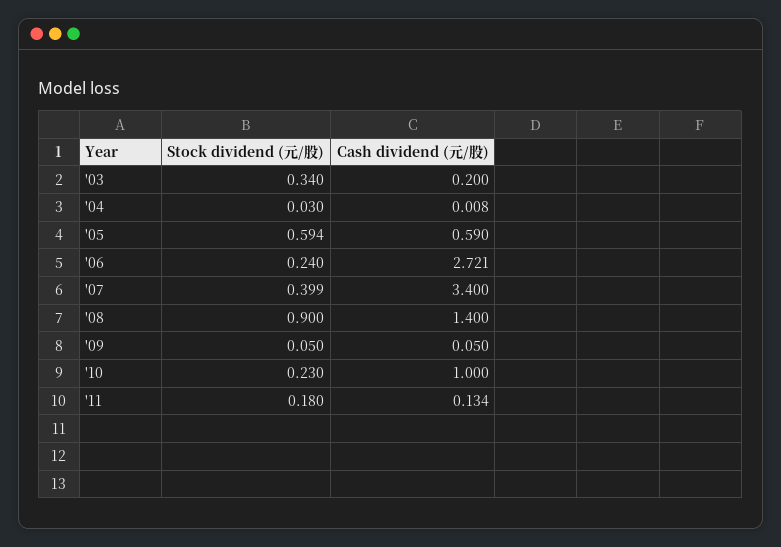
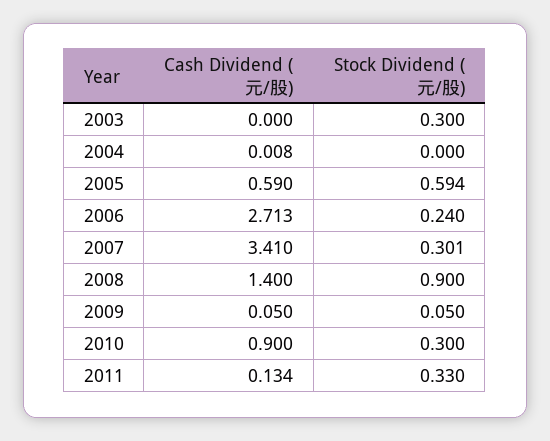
  {
    "Stock dividend (元/股)": {
-     "'03": 0.34,
+     "'03": 0.3,
-     "'04": 0.03,
+     "'04": 0,
      "'05": 0.594,
      "'06": 0.24,
-     "'07": 0.399,
+     "'07": 0.301,
      "'08": 0.9,
      "'09": 0.05,
-     "'10": 0.23,
+     "'10": 0.3,
-     "'11": 0.18
+     "'11": 0.33
    },
    "Cash dividend (元/股)": {
-     "'03": 0.2,
+     "'03": 0,
      "'04": 0.008,
      "'05": 0.59,
-     "'06": 2.721,
+     "'06": 2.713,
-     "'07": 3.4,
+     "'07": 3.41,
      "'08": 1.4,
      "'09": 0.05,
-     "'10": 1,
+     "'10": 0.9,
      "'11": 0.134
    }
  }

